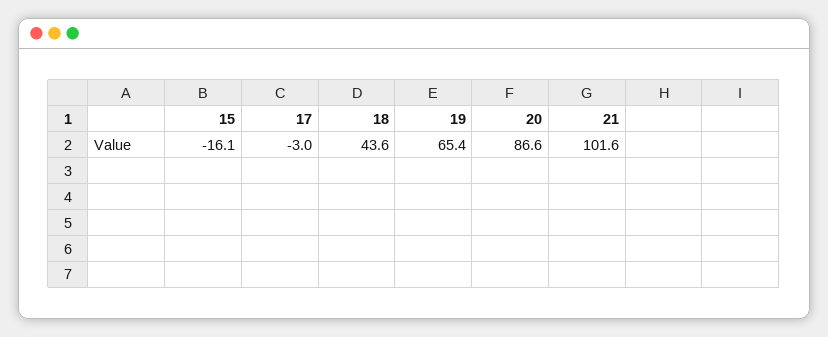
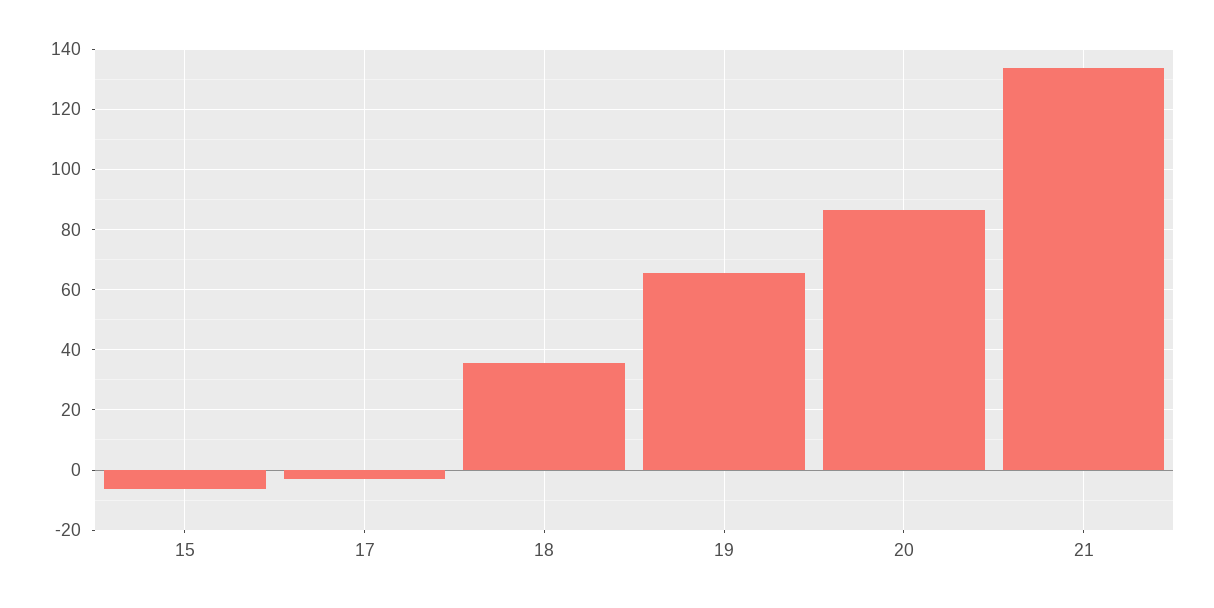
  {
-   "15": -16.1,
+   "15": -6,
    "17": -3,
-   "18": 43.6,
+   "18": 36,
    "19": 65.4,
    "20": 86.6,
-   "21": 101.6
+   "21": 134
  }

